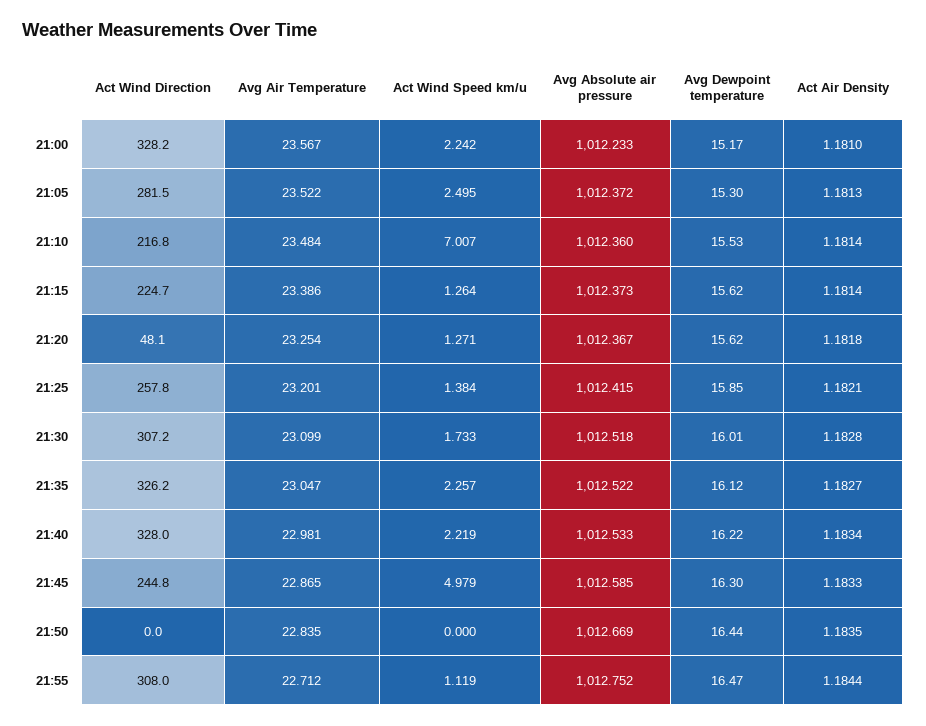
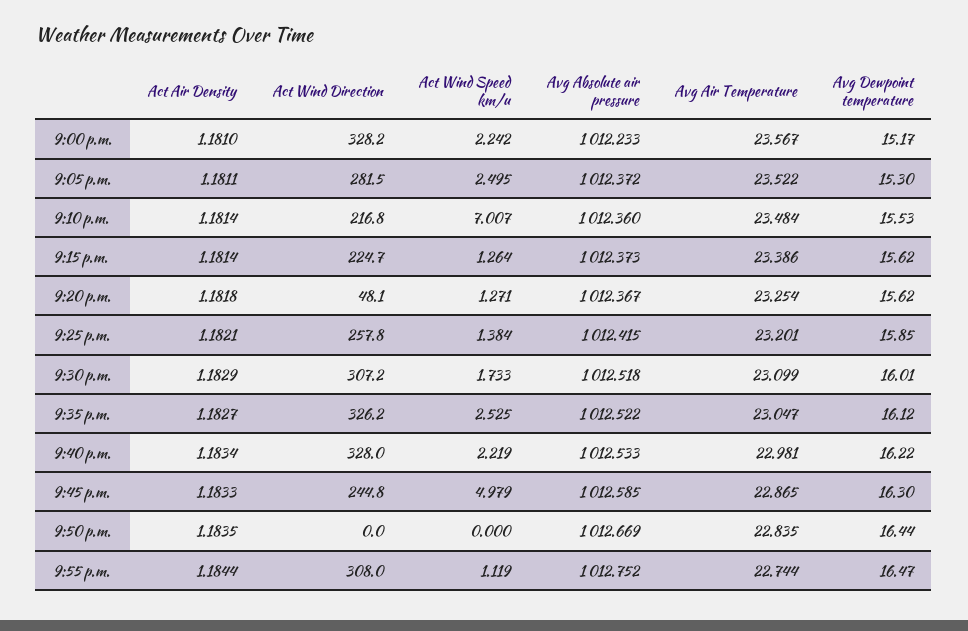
  {
    "Act Wind Direction": {
      "21:00": 328.2,
      "21:05": 281.5,
      "21:10": 216.8,
      "21:15": 224.7,
      "21:20": 48.1,
      "21:25": 257.8,
      "21:30": 307.2,
      "21:35": 326.2,
      "21:40": 328,
      "21:45": 244.8,
      "21:50": 0,
      "21:55": 308
    },
    "Avg Air Temperature": {
      "21:00": 23.567,
      "21:05": 23.522,
      "21:10": 23.484,
      "21:15": 23.386,
      "21:20": 23.254,
      "21:25": 23.201,
      "21:30": 23.099,
      "21:35": 23.047,
      "21:40": 22.981,
      "21:45": 22.865,
      "21:50": 22.835,
-     "21:55": 22.712
+     "21:55": 22.744
    },
    "Act Wind Speed km/u": {
      "21:00": 2.242,
      "21:05": 2.495,
      "21:10": 7.007,
      "21:15": 1.264,
      "21:20": 1.271,
      "21:25": 1.384,
      "21:30": 1.733,
-     "21:35": 2.257,
+     "21:35": 2.525,
      "21:40": 2.219,
      "21:45": 4.979,
      "21:50": 0,
      "21:55": 1.119
    },
    "Avg Absolute air pressure": {
      "21:00": 1012.233,
      "21:05": 1012.372,
      "21:10": 1012.36,
      "21:15": 1012.373,
      "21:20": 1012.367,
      "21:25": 1012.415,
      "21:30": 1012.518,
      "21:35": 1012.522,
      "21:40": 1012.533,
      "21:45": 1012.585,
      "21:50": 1012.669,
      "21:55": 1012.752
    },
    "Avg Dewpoint temperature": {
      "21:00": 15.17,
      "21:05": 15.3,
      "21:10": 15.53,
      "21:15": 15.62,
      "21:20": 15.62,
      "21:25": 15.85,
      "21:30": 16.01,
      "21:35": 16.12,
      "21:40": 16.22,
      "21:45": 16.3,
      "21:50": 16.44,
      "21:55": 16.47
    },
    "Act Air Density": {
      "21:00": 1.181,
-     "21:05": 1.1813,
+     "21:05": 1.1811,
      "21:10": 1.1814,
      "21:15": 1.1814,
      "21:20": 1.1818,
      "21:25": 1.1821,
-     "21:30": 1.1828,
+     "21:30": 1.1829,
      "21:35": 1.1827,
      "21:40": 1.1834,
      "21:45": 1.1833,
      "21:50": 1.1835,
      "21:55": 1.1844
    }
  }

